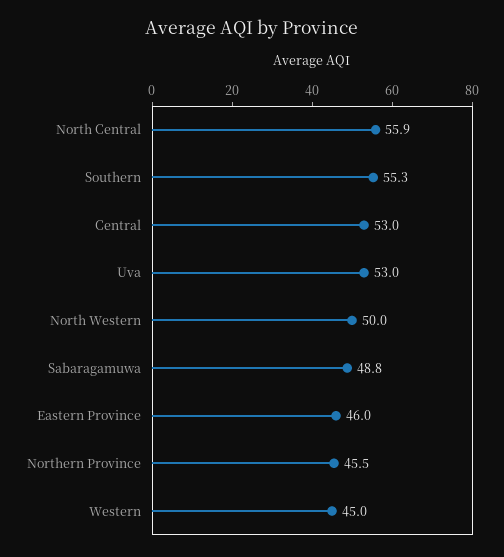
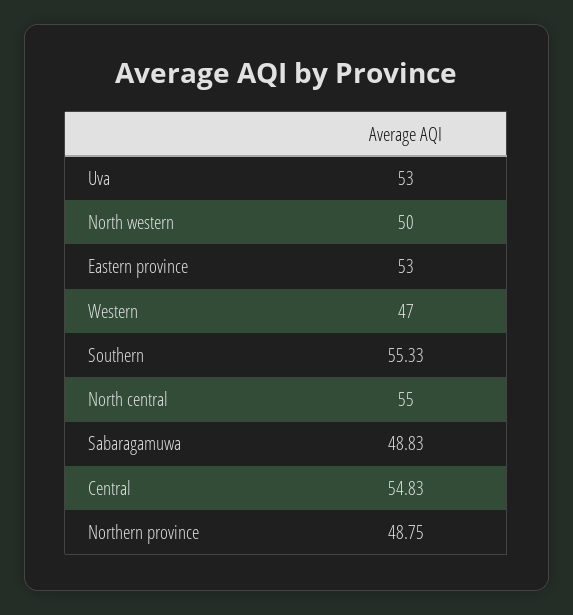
  {
-   "North Central": 55.9,
+   "North Central": 55,
    "Southern": 55.33,
-   "Central": 53,
+   "Central": 54.83,
    "Uva": 53,
    "North Western": 50,
    "Sabaragamuwa": 48.83,
-   "Eastern Province": 46,
+   "Eastern Province": 53,
-   "Northern Province": 45.5,
+   "Northern Province": 48.75,
-   "Western": 45
+   "Western": 47
  }

